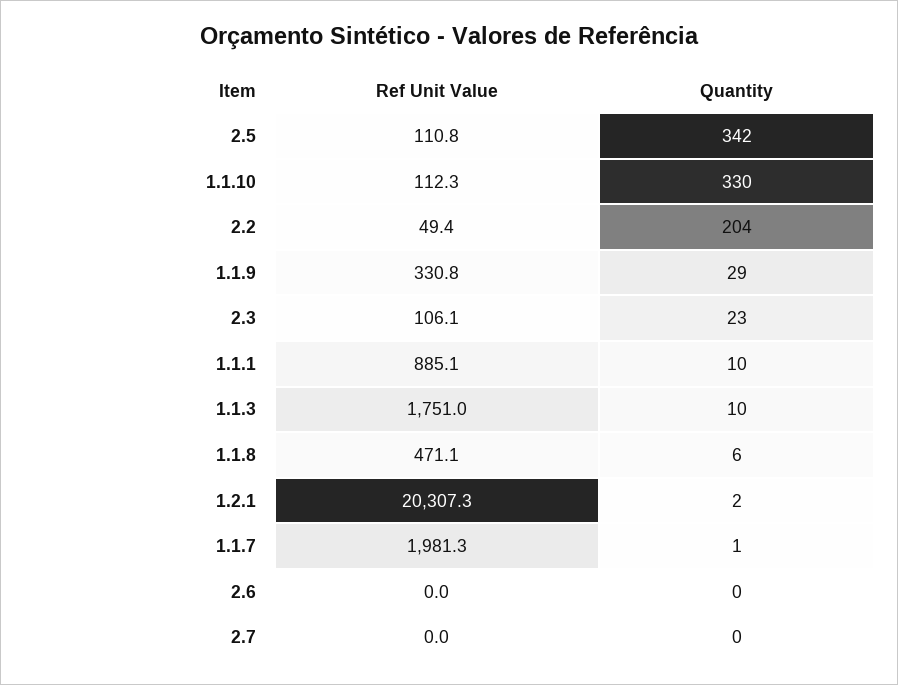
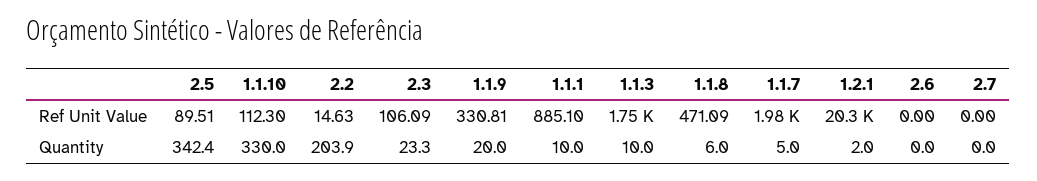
  {
    "Ref Unit Value": {
-     "2.5": 110.8,
+     "2.5": 89.51,
      "1.1.10": 112.3,
-     "2.2": 49.4,
+     "2.2": 14.63,
      "1.1.9": 330.81,
      "2.3": 106.09,
      "1.1.1": 885.1,
      "1.1.3": 1751,
      "1.1.8": 471.09,
      "1.2.1": 20307.3,
      "1.1.7": 1981.3,
      "2.6": 0,
      "2.7": 0
    },
    "Quantity": {
      "2.5": 342.4,
      "1.1.10": 330,
      "2.2": 203.9,
-     "1.1.9": 29,
+     "1.1.9": 20,
      "2.3": 23.3,
      "1.1.1": 10,
      "1.1.3": 10,
      "1.1.8": 6,
      "1.2.1": 2,
-     "1.1.7": 1,
+     "1.1.7": 5,
      "2.6": 0,
      "2.7": 0
    }
  }

